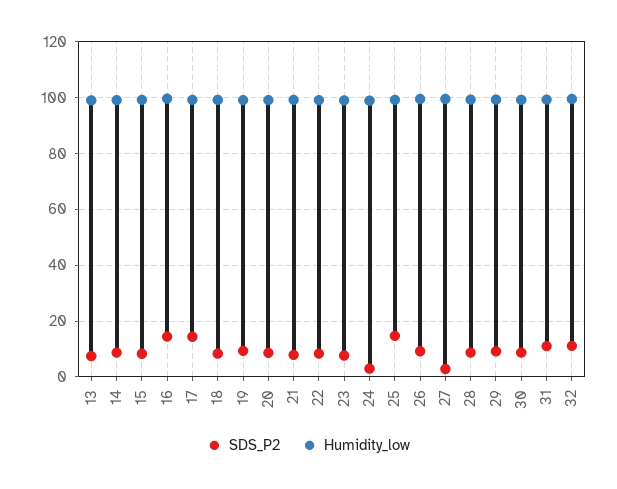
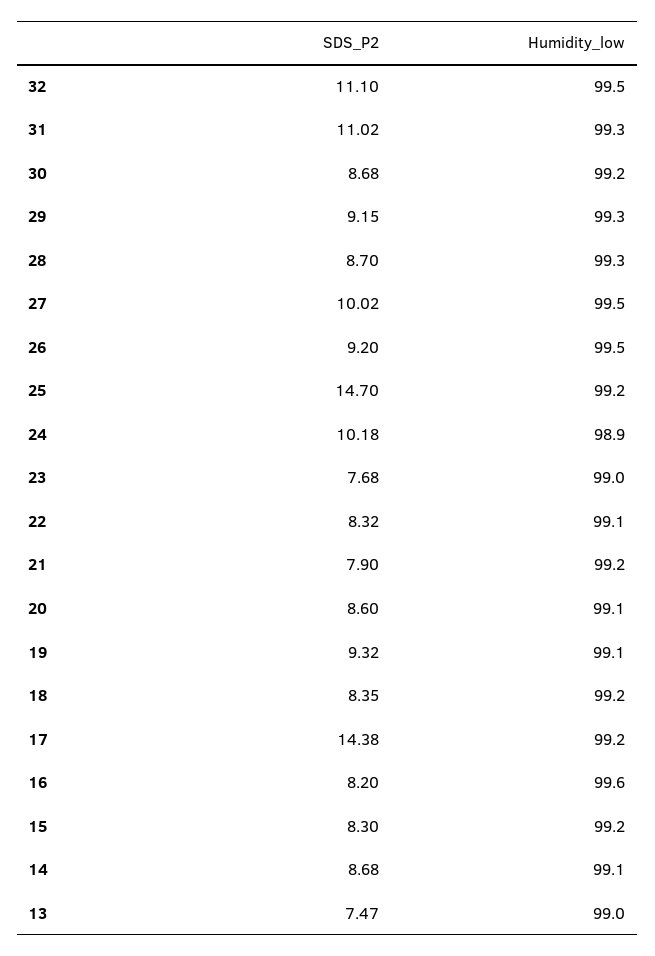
  {
    "SDS_P2": {
      "13": 7.47,
      "14": 8.68,
      "15": 8.3,
-     "16": 15,
+     "16": 8.2,
      "17": 14.38,
      "18": 8.35,
      "19": 9.32,
      "20": 8.6,
      "21": 7.9,
      "22": 8.32,
      "23": 7.68,
-     "24": 2.5,
+     "24": 10.18,
      "25": 14.7,
      "26": 9.2,
-     "27": 2.5,
+     "27": 10.02,
      "28": 8.7,
      "29": 9.15,
      "30": 8.68,
      "31": 11.02,
      "32": 11.1
    },
    "Humidity_low": {
      "13": 99,
      "14": 99.1,
      "15": 99.2,
      "16": 99.6,
      "17": 99.2,
      "18": 99.2,
      "19": 99.1,
      "20": 99.1,
      "21": 99.2,
      "22": 99.1,
      "23": 99,
      "24": 98.9,
      "25": 99.2,
      "26": 99.5,
      "27": 99.5,
      "28": 99.3,
      "29": 99.3,
      "30": 99.2,
      "31": 99.3,
      "32": 99.5
    }
  }

